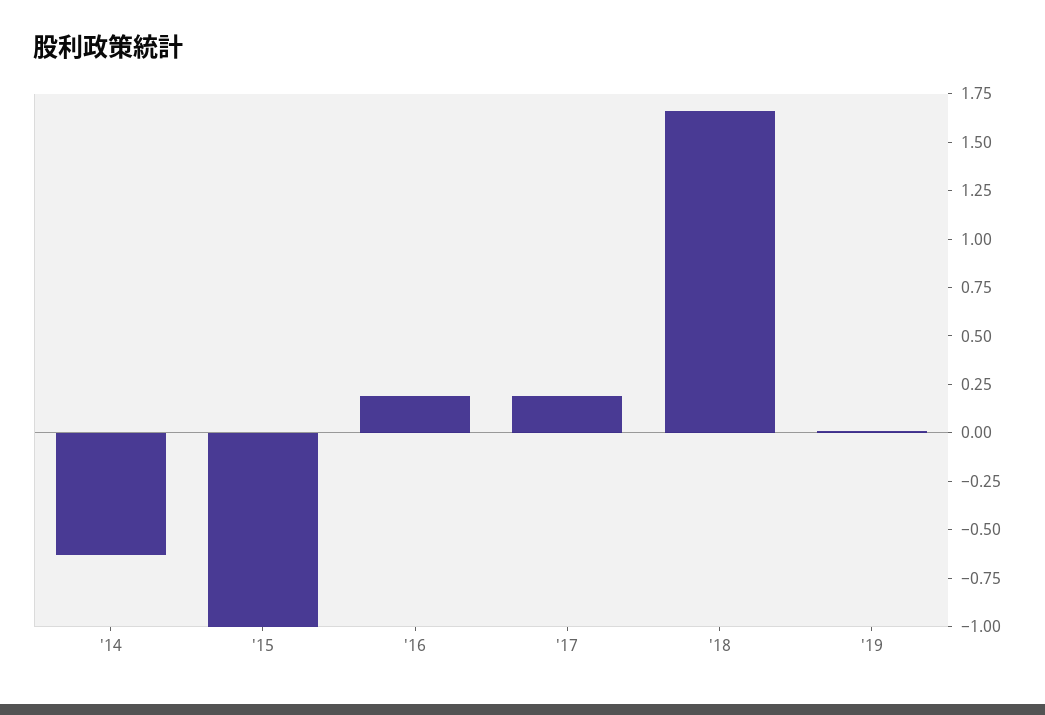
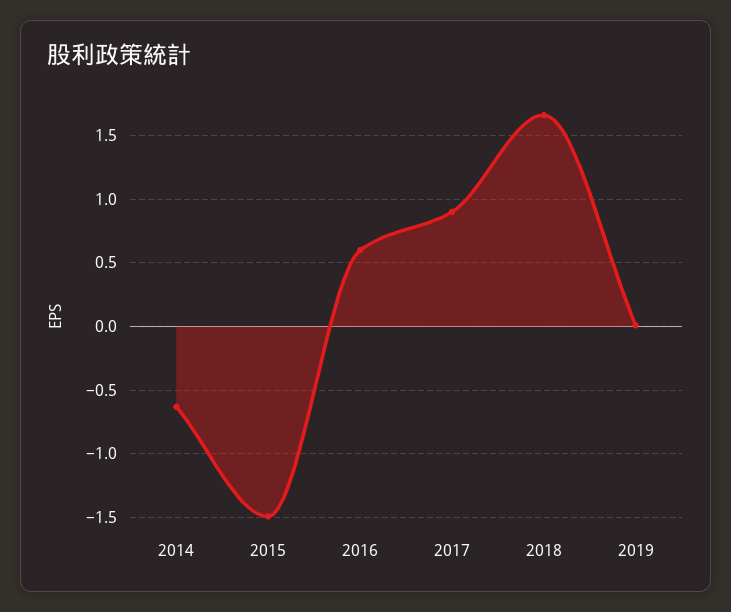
  {
    "'14": -0.65,
-   "'15": -1,
+   "'15": -1.5,
-   "'16": 0.2,
+   "'16": 0.6,
-   "'17": 0.2,
+   "'17": 0.9,
    "'18": 1.65,
    "'19": 0
  }

